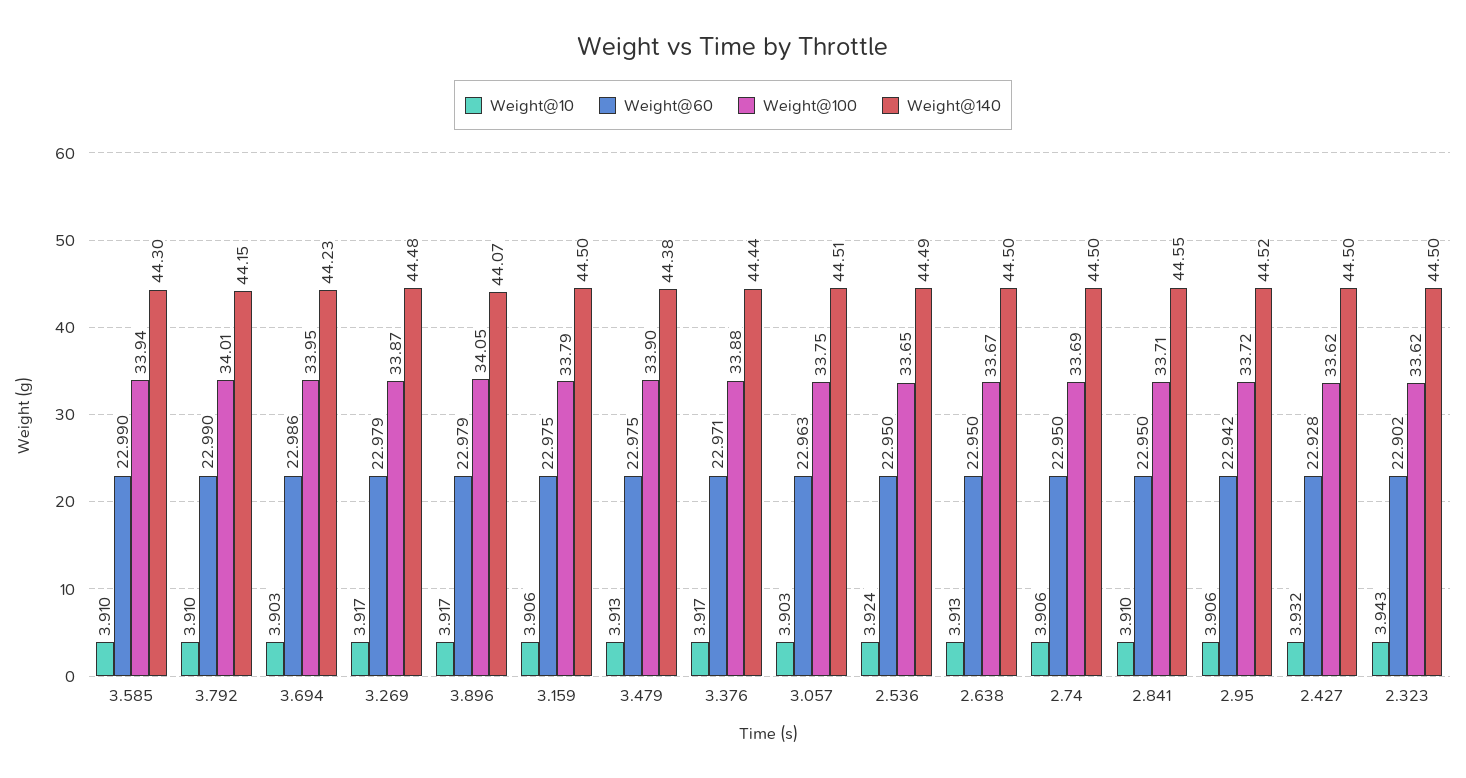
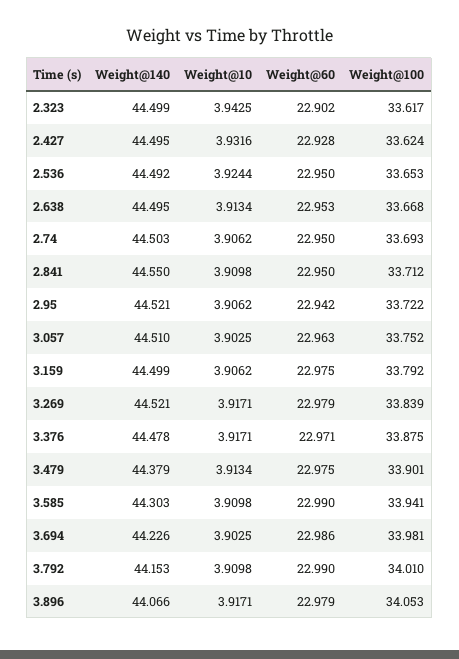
  {
    "Weight@10": {
      "3.585": 3.9098,
      "3.792": 3.9098,
      "3.694": 3.9025,
      "3.269": 3.9171,
      "3.896": 3.9171,
      "3.159": 3.9062,
      "3.479": 3.9134,
      "3.376": 3.9171,
      "3.057": 3.9025,
      "2.536": 3.9244,
      "2.638": 3.9134,
      "2.74": 3.9062,
      "2.841": 3.9098,
      "2.95": 3.9062,
      "2.427": 3.9316,
      "2.323": 3.9425
    },
    "Weight@60": {
      "3.585": 22.99,
      "3.792": 22.99,
      "3.694": 22.986,
      "3.269": 22.979,
      "3.896": 22.979,
      "3.159": 22.975,
      "3.479": 22.975,
      "3.376": 22.971,
      "3.057": 22.963,
      "2.536": 22.95,
-     "2.638": 22.95,
+     "2.638": 22.953,
      "2.74": 22.95,
      "2.841": 22.95,
      "2.95": 22.942,
      "2.427": 22.928,
      "2.323": 22.902
    },
    "Weight@100": {
      "3.585": 33.941,
      "3.792": 34.01,
-     "3.694": 33.95,
+     "3.694": 33.981,
-     "3.269": 33.87,
+     "3.269": 33.839,
      "3.896": 34.053,
      "3.159": 33.792,
      "3.479": 33.901,
      "3.376": 33.875,
      "3.057": 33.752,
      "2.536": 33.653,
      "2.638": 33.668,
      "2.74": 33.693,
      "2.841": 33.712,
      "2.95": 33.722,
      "2.427": 33.624,
      "2.323": 33.617
    },
    "Weight@140": {
      "3.585": 44.303,
      "3.792": 44.153,
      "3.694": 44.226,
-     "3.269": 44.48,
+     "3.269": 44.521,
      "3.896": 44.066,
      "3.159": 44.499,
      "3.479": 44.379,
-     "3.376": 44.44,
+     "3.376": 44.478,
      "3.057": 44.51,
      "2.536": 44.492,
      "2.638": 44.495,
      "2.74": 44.503,
      "2.841": 44.55,
      "2.95": 44.521,
      "2.427": 44.495,
      "2.323": 44.499
    }
  }

